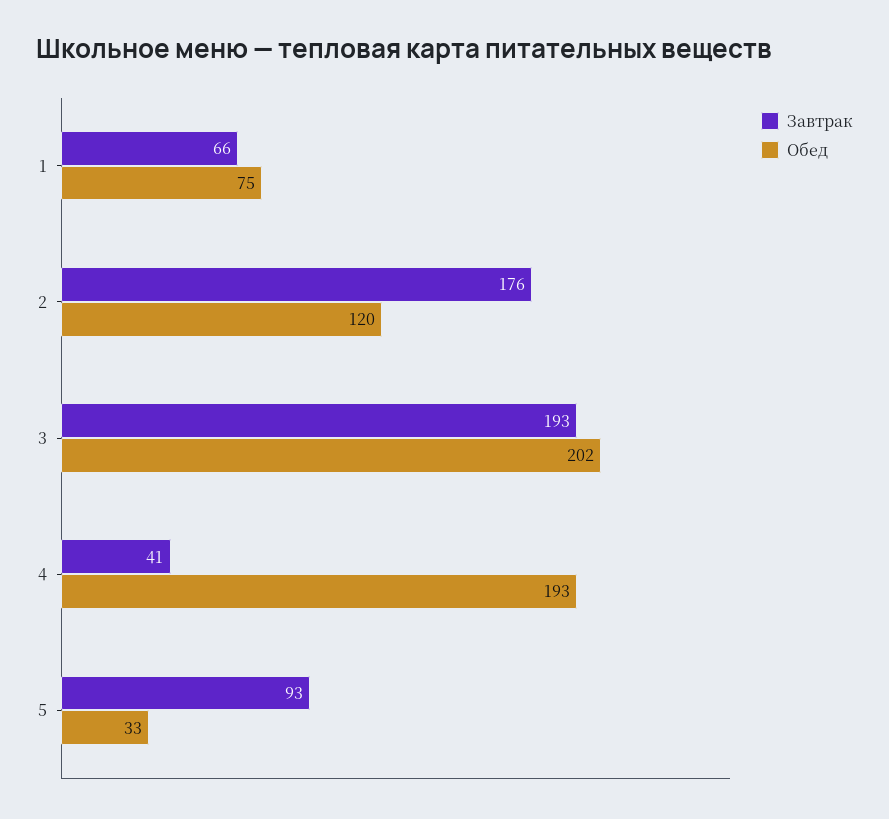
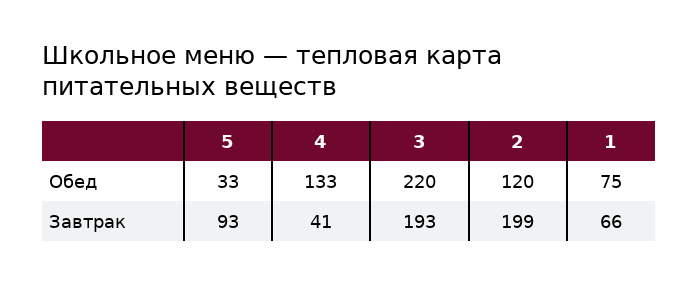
  {
    "Завтрак": {
      "1": 66,
-     "2": 176,
+     "2": 199,
      "3": 193,
      "4": 41,
      "5": 93
    },
    "Обед": {
      "1": 75,
      "2": 120,
-     "3": 202,
+     "3": 220,
-     "4": 193,
+     "4": 133,
      "5": 33
    }
  }

